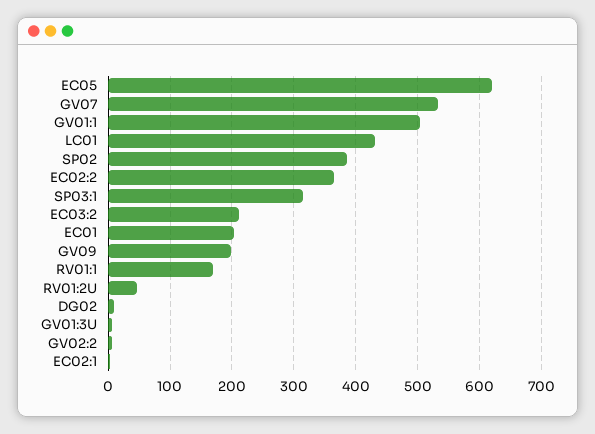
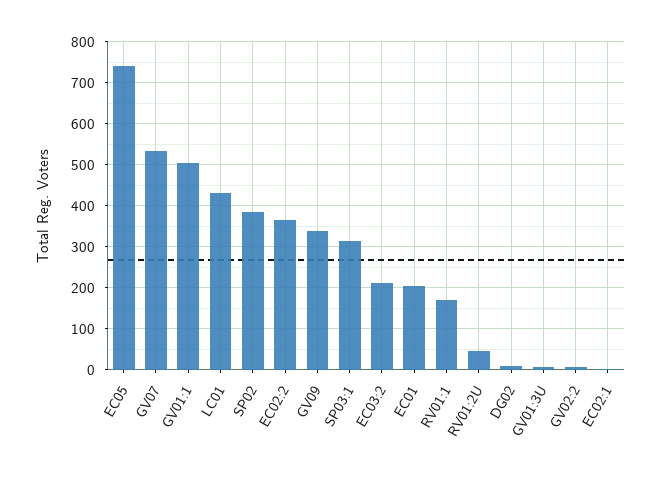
  {
-   "EC05": 620,
+   "EC05": 740,
    "GV07": 530,
    "GV01:1": 500,
    "LC01": 430,
    "SP02": 390,
    "EC02:2": 370,
    "SP03:1": 320,
    "EC03:2": 210,
    "EC01": 200,
-   "GV09": 200,
+   "GV09": 340,
    "RV01:1": 170,
    "RV01:2U": 50,
    "DG02": 10,
    "GV01:3U": 10,
    "GV02:2": 10,
    "EC02:1": 0
  }

